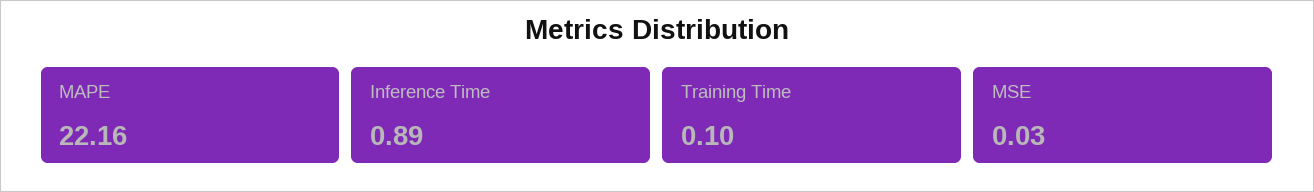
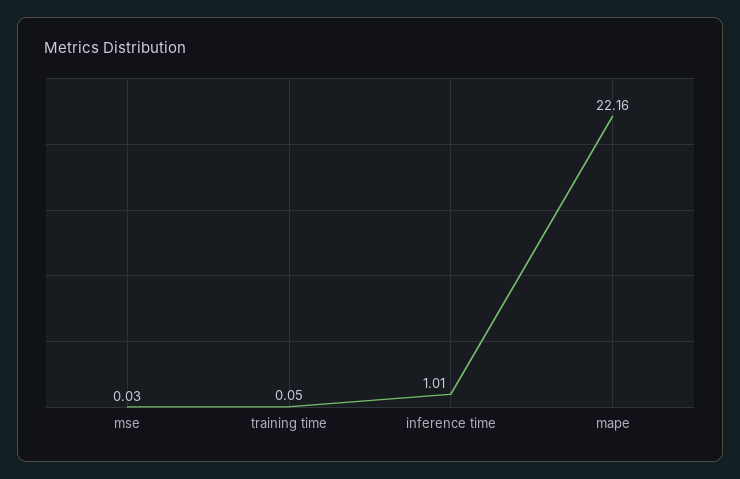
  {
    "MAPE": 22.16,
-   "Inference Time": 0.89,
+   "Inference Time": 1.01,
-   "Training Time": 0.1,
+   "Training Time": 0.05,
    "MSE": 0.03
  }

